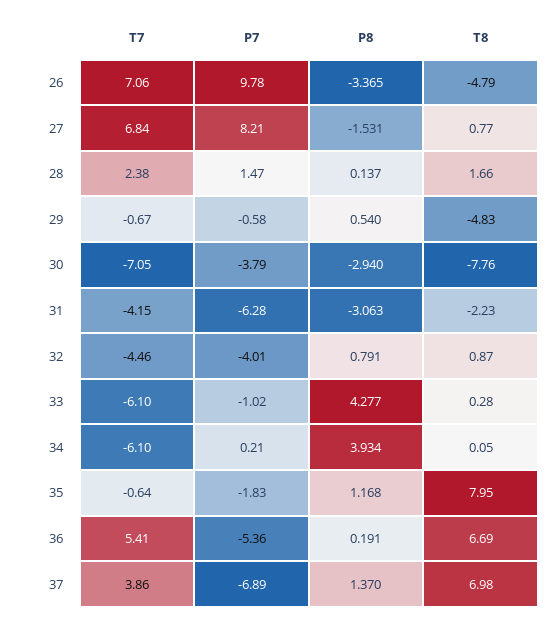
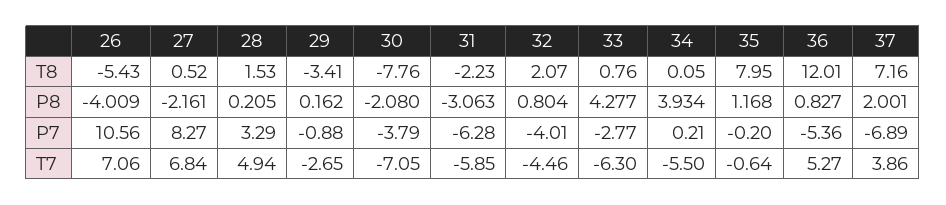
  {
    "T7": {
      "26": 7.06,
      "27": 6.84,
-     "28": 2.38,
+     "28": 4.94,
-     "29": -0.67,
+     "29": -2.65,
      "30": -7.05,
-     "31": -4.15,
+     "31": -5.85,
      "32": -4.46,
-     "33": -6.1,
+     "33": -6.3,
-     "34": -6.1,
+     "34": -5.5,
      "35": -0.64,
-     "36": 5.41,
+     "36": 5.27,
      "37": 3.86
    },
    "P7": {
-     "26": 9.78,
+     "26": 10.56,
-     "27": 8.21,
+     "27": 8.27,
-     "28": 1.47,
+     "28": 3.29,
-     "29": -0.58,
+     "29": -0.88,
      "30": -3.79,
      "31": -6.28,
      "32": -4.01,
-     "33": -1.02,
+     "33": -2.77,
      "34": 0.21,
-     "35": -1.83,
+     "35": -0.2,
      "36": -5.36,
      "37": -6.89
    },
    "P8": {
-     "26": -3.365,
+     "26": -4.009,
-     "27": -1.531,
+     "27": -2.161,
-     "28": 0.137,
+     "28": 0.205,
-     "29": 0.54,
+     "29": 0.162,
-     "30": -2.94,
+     "30": -2.08,
      "31": -3.063,
-     "32": 0.791,
+     "32": 0.804,
      "33": 4.277,
      "34": 3.934,
      "35": 1.168,
-     "36": 0.191,
+     "36": 0.827,
-     "37": 1.37
+     "37": 2.001
    },
    "T8": {
-     "26": -4.79,
+     "26": -5.43,
-     "27": 0.77,
+     "27": 0.52,
-     "28": 1.66,
+     "28": 1.53,
-     "29": -4.83,
+     "29": -3.41,
      "30": -7.76,
      "31": -2.23,
-     "32": 0.87,
+     "32": 2.07,
-     "33": 0.28,
+     "33": 0.76,
      "34": 0.05,
      "35": 7.95,
-     "36": 6.69,
+     "36": 12.01,
-     "37": 6.98
+     "37": 7.16
    }
  }

